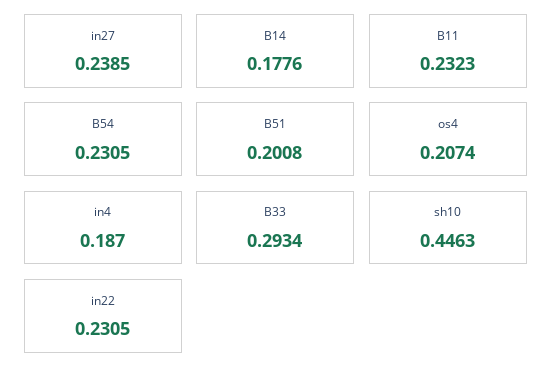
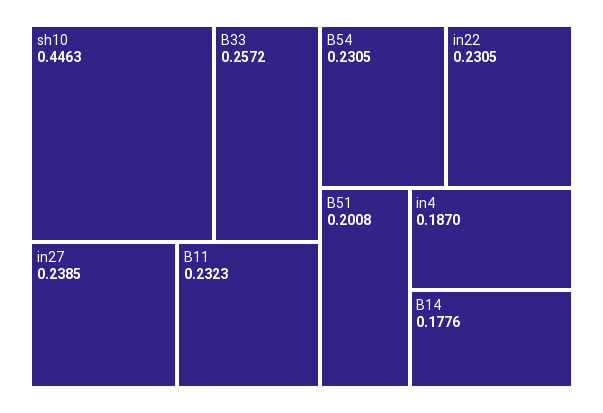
  {
    "in27": 0.2385,
    "B14": 0.1776,
    "B11": 0.2323,
    "B54": 0.2305,
    "B51": 0.2008,
-   "os4": 0.2074,
    "in4": 0.187,
-   "B33": 0.2934,
+   "B33": 0.2572,
    "sh10": 0.4463,
    "in22": 0.2305
  }

